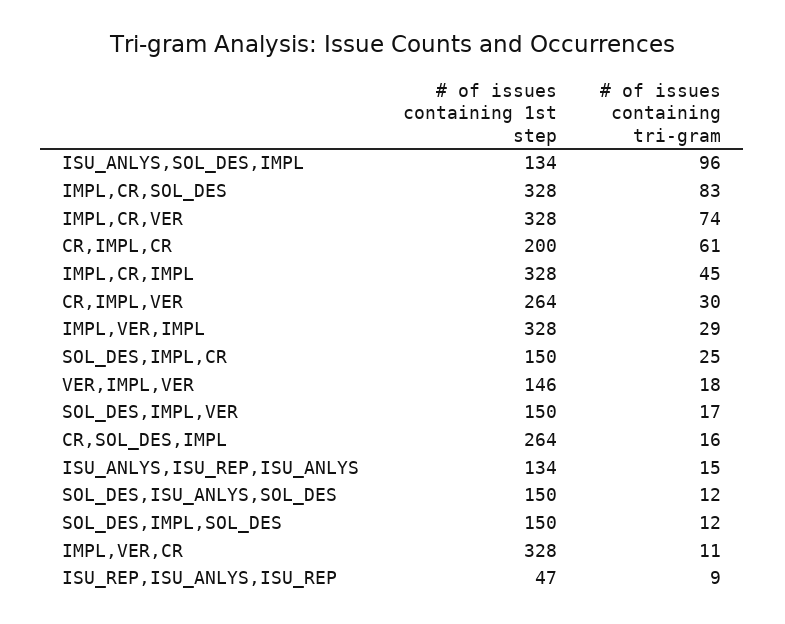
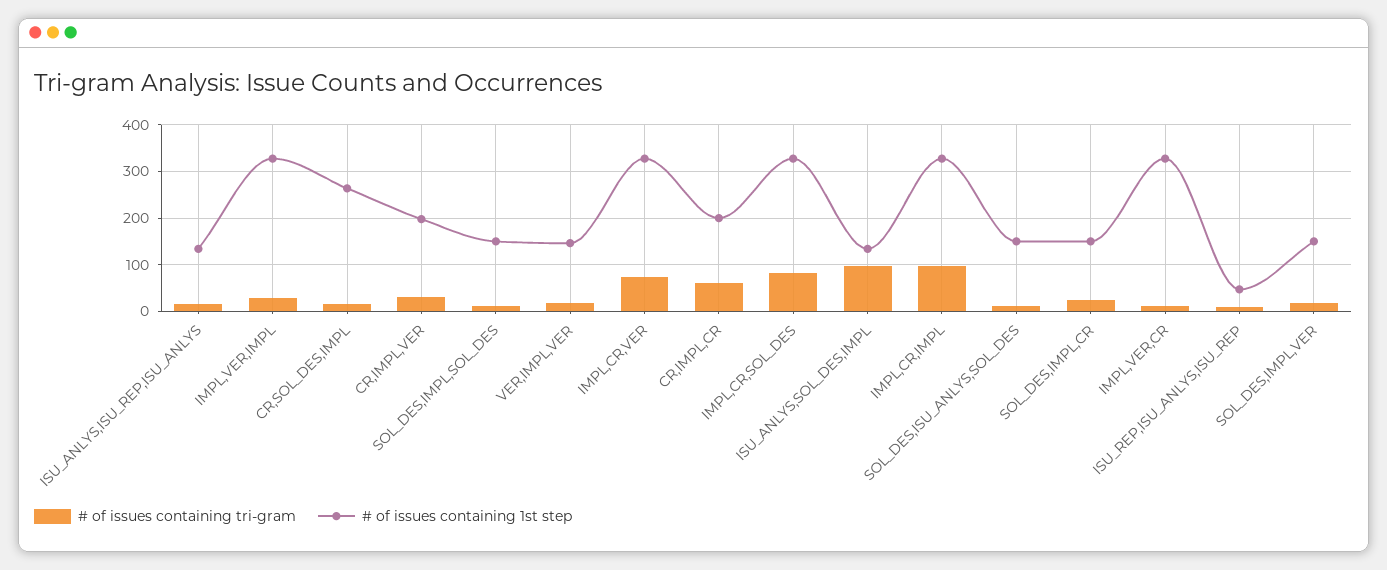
  {
    "# of issues containing 1st step": {
      "ISU_ANLYS,SOL_DES,IMPL": 134,
      "IMPL,CR,SOL_DES": 328,
      "IMPL,CR,VER": 328,
      "CR,IMPL,CR": 200,
      "IMPL,CR,IMPL": 328,
-     "CR,IMPL,VER": 264,
+     "CR,IMPL,VER": 200,
      "IMPL,VER,IMPL": 328,
      "SOL_DES,IMPL,CR": 150,
      "VER,IMPL,VER": 146,
      "SOL_DES,IMPL,VER": 150,
      "CR,SOL_DES,IMPL": 264,
      "ISU_ANLYS,ISU_REP,ISU_ANLYS": 134,
      "SOL_DES,ISU_ANLYS,SOL_DES": 150,
      "SOL_DES,IMPL,SOL_DES": 150,
      "IMPL,VER,CR": 328,
      "ISU_REP,ISU_ANLYS,ISU_REP": 47
    },
    "# of issues containing tri-gram": {
      "ISU_ANLYS,SOL_DES,IMPL": 96,
      "IMPL,CR,SOL_DES": 83,
      "IMPL,CR,VER": 74,
      "CR,IMPL,CR": 61,
-     "IMPL,CR,IMPL": 45,
+     "IMPL,CR,IMPL": 100,
      "CR,IMPL,VER": 30,
      "IMPL,VER,IMPL": 29,
      "SOL_DES,IMPL,CR": 25,
      "VER,IMPL,VER": 18,
      "SOL_DES,IMPL,VER": 17,
      "CR,SOL_DES,IMPL": 16,
      "ISU_ANLYS,ISU_REP,ISU_ANLYS": 15,
      "SOL_DES,ISU_ANLYS,SOL_DES": 12,
      "SOL_DES,IMPL,SOL_DES": 12,
      "IMPL,VER,CR": 11,
      "ISU_REP,ISU_ANLYS,ISU_REP": 9
    }
  }

